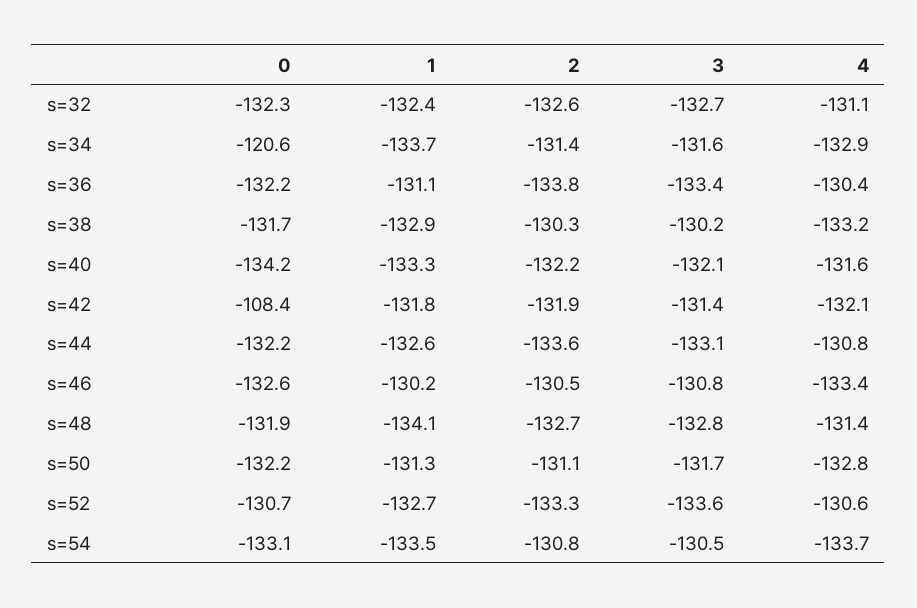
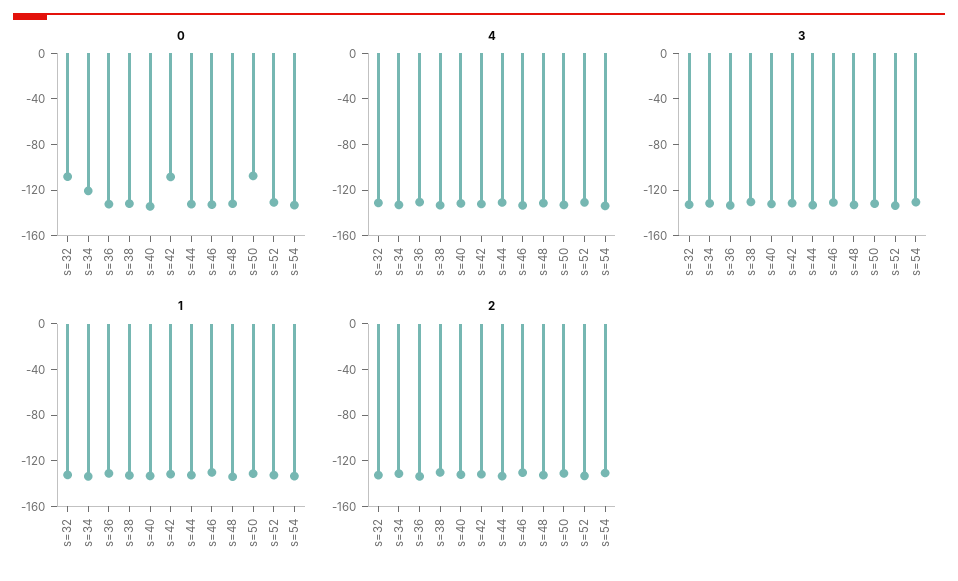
  {
    "0": {
-     "s=32": -132.3,
+     "s=32": -110,
      "s=34": -120.6,
      "s=36": -132.2,
      "s=38": -131.7,
      "s=40": -134.2,
      "s=42": -108.4,
      "s=44": -132.2,
      "s=46": -132.6,
      "s=48": -131.9,
-     "s=50": -132.2,
+     "s=50": -110,
      "s=52": -130.7,
      "s=54": -133.1
    },
    "1": {
      "s=32": -132.4,
      "s=34": -133.7,
      "s=36": -131.1,
      "s=38": -132.9,
      "s=40": -133.3,
      "s=42": -131.8,
      "s=44": -132.6,
      "s=46": -130.2,
      "s=48": -134.1,
      "s=50": -131.3,
      "s=52": -132.7,
      "s=54": -133.5
    },
    "2": {
      "s=32": -132.6,
      "s=34": -131.4,
      "s=36": -133.8,
      "s=38": -130.3,
      "s=40": -132.2,
      "s=42": -131.9,
      "s=44": -133.6,
      "s=46": -130.5,
      "s=48": -132.7,
      "s=50": -131.1,
      "s=52": -133.3,
      "s=54": -130.8
    },
    "3": {
      "s=32": -132.7,
      "s=34": -131.6,
      "s=36": -133.4,
      "s=38": -130.2,
      "s=40": -132.1,
      "s=42": -131.4,
      "s=44": -133.1,
      "s=46": -130.8,
      "s=48": -132.8,
      "s=50": -131.7,
      "s=52": -133.6,
      "s=54": -130.5
    },
    "4": {
      "s=32": -131.1,
      "s=34": -132.9,
      "s=36": -130.4,
      "s=38": -133.2,
      "s=40": -131.6,
      "s=42": -132.1,
      "s=44": -130.8,
      "s=46": -133.4,
      "s=48": -131.4,
      "s=50": -132.8,
      "s=52": -130.6,
      "s=54": -133.7
    }
  }

